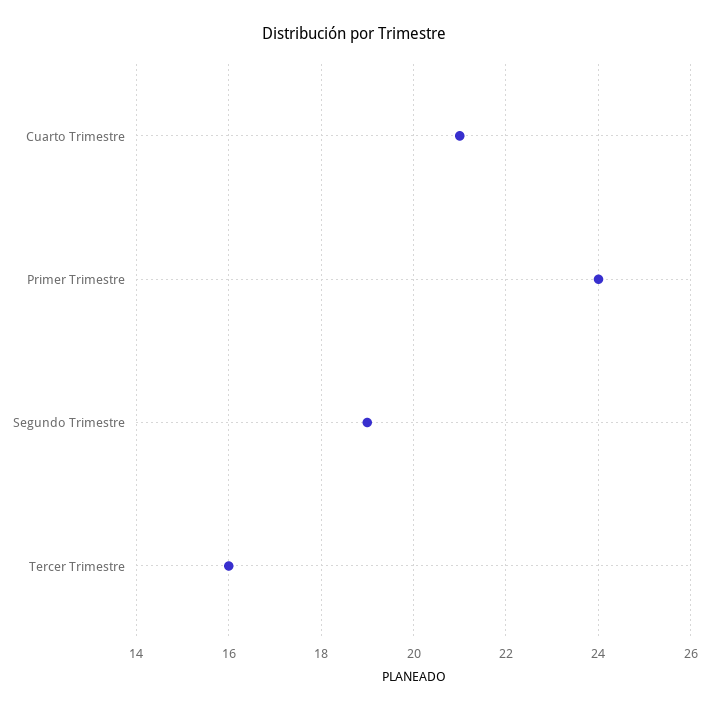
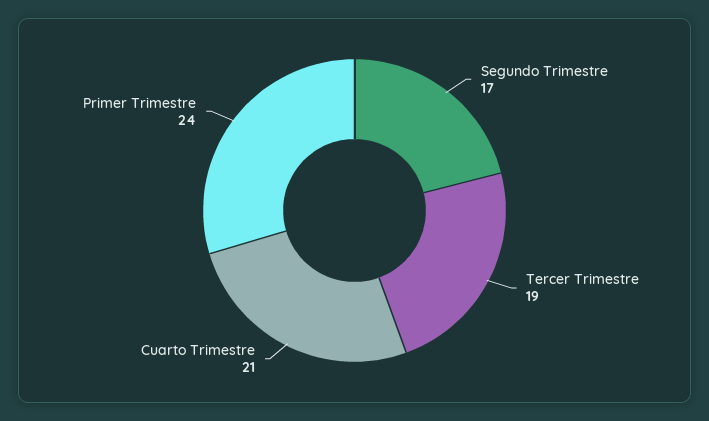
  {
    "Cuarto Trimestre": 21,
    "Primer Trimestre": 24,
-   "Segundo Trimestre": 19,
+   "Segundo Trimestre": 17,
-   "Tercer Trimestre": 16
+   "Tercer Trimestre": 19
  }

